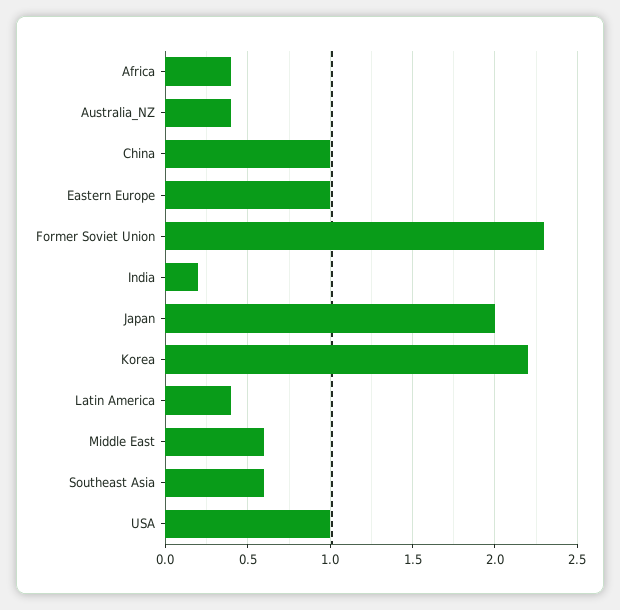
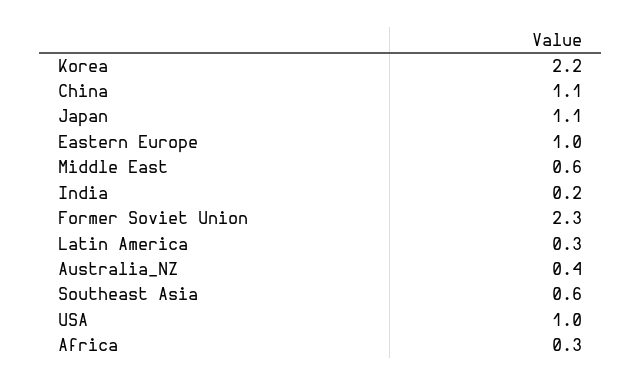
  {
-   "Africa": 0.4,
+   "Africa": 0.3,
    "Australia_NZ": 0.4,
-   "China": 1,
+   "China": 1.1,
    "Eastern Europe": 1,
    "Former Soviet Union": 2.3,
    "India": 0.2,
-   "Japan": 2,
+   "Japan": 1.1,
    "Korea": 2.2,
-   "Latin America": 0.4,
+   "Latin America": 0.3,
    "Middle East": 0.6,
    "Southeast Asia": 0.6,
    "USA": 1
  }

